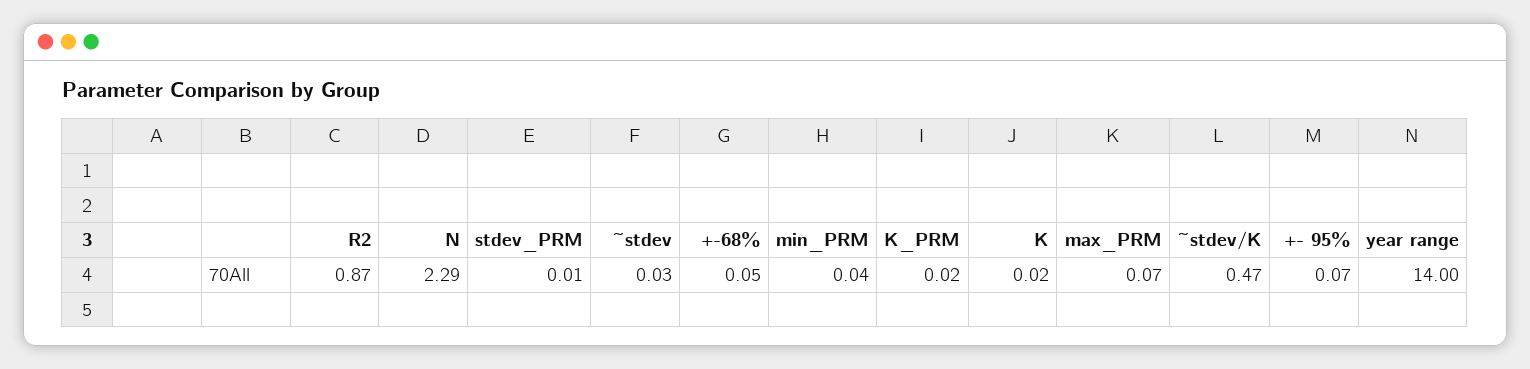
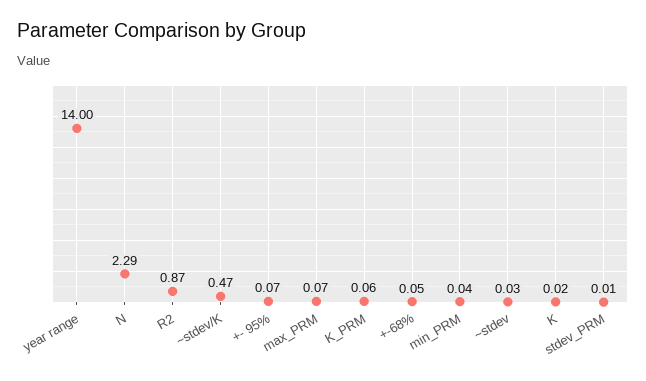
  {
    "R2": 0.87,
    "N": 2.29,
    "stdev_PRM": 0.01,
    "~stdev": 0.03,
    "+-68%": 0.05,
    "min_PRM": 0.04,
-   "K_PRM": 0.02,
+   "K_PRM": 0.06,
    "K": 0.02,
    "max_PRM": 0.07,
    "~stdev/K": 0.47,
    "+- 95%": 0.07,
    "year range": 14
  }

